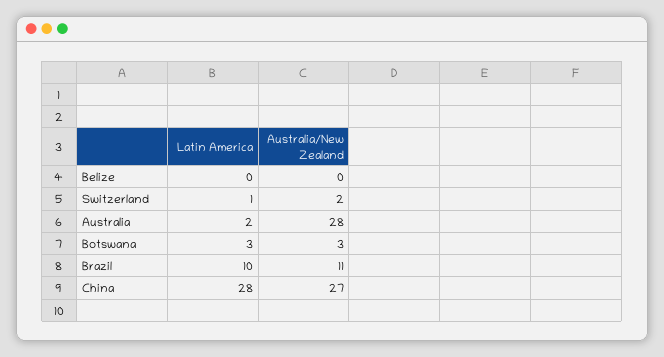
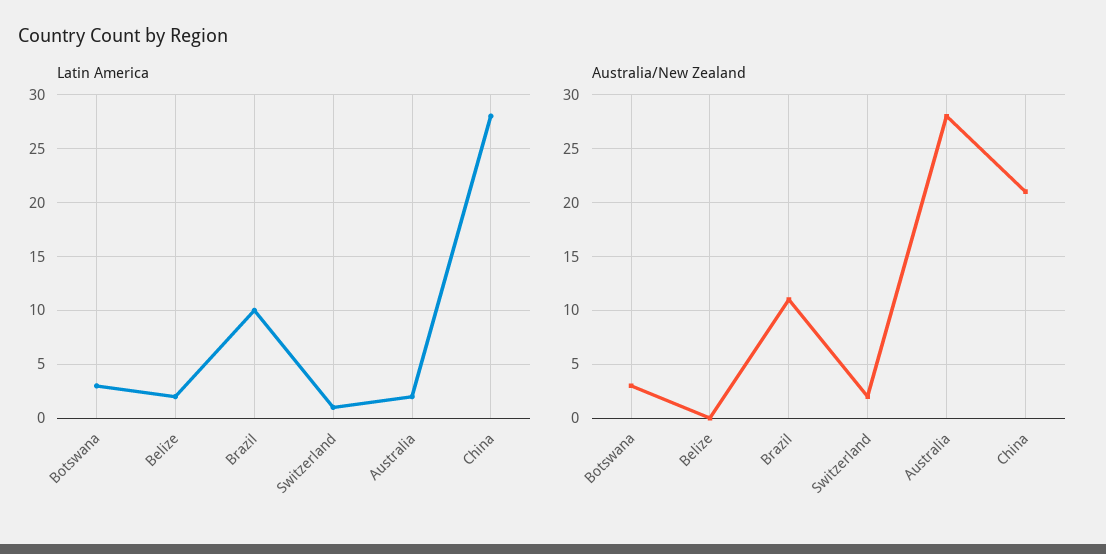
  {
    "Latin America": {
-     "Belize": 0,
+     "Belize": 2,
      "Switzerland": 1,
      "Australia": 2,
      "Botswana": 3,
      "Brazil": 10,
      "China": 28
    },
    "Australia/New Zealand": {
      "Belize": 0,
      "Switzerland": 2,
      "Australia": 28,
      "Botswana": 3,
      "Brazil": 11,
-     "China": 27
+     "China": 21
    }
  }

